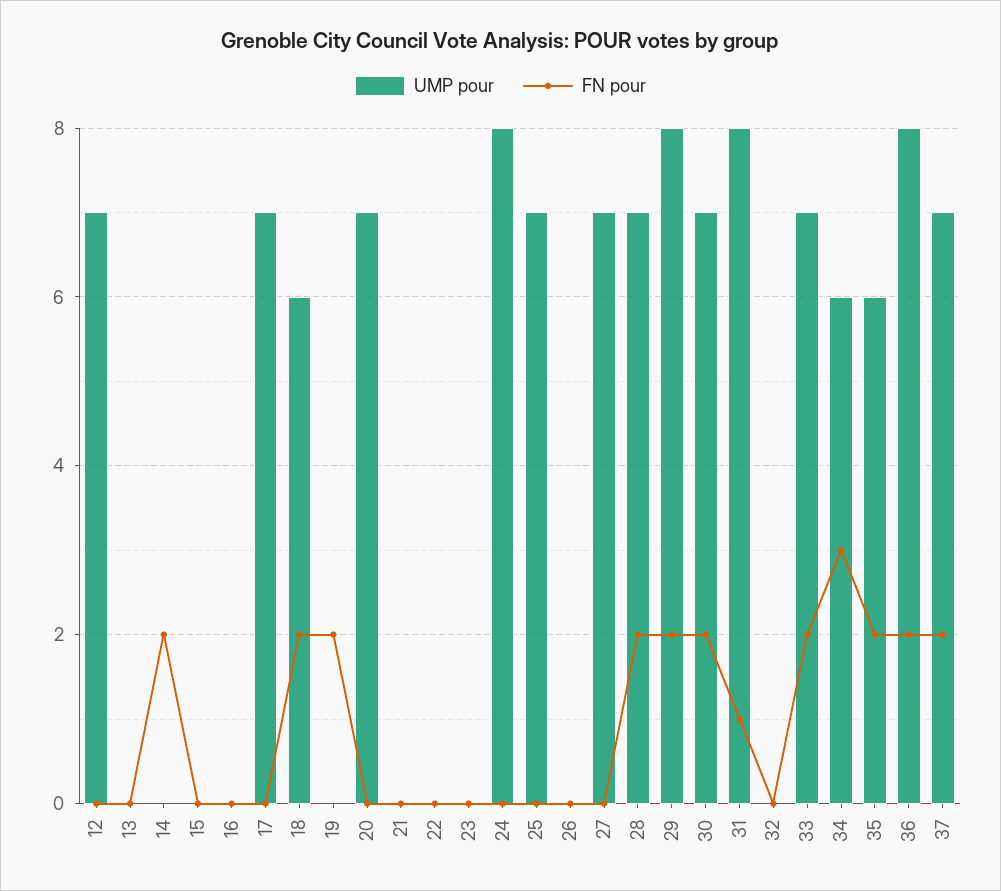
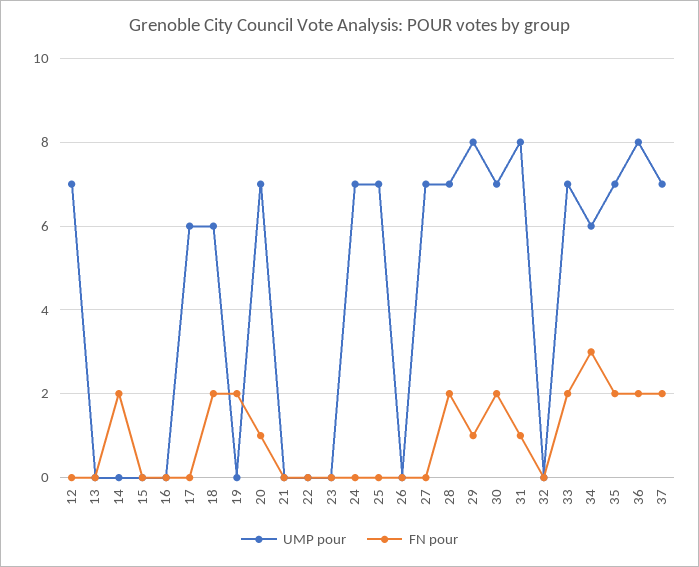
  {
    "UMP pour": {
      "12": 7,
      "13": 0,
      "14": 0,
      "15": 0,
      "16": 0,
-     "17": 7,
+     "17": 6,
      "18": 6,
      "19": 0,
      "20": 7,
      "21": 0,
      "22": 0,
      "23": 0,
-     "24": 8,
+     "24": 7,
      "25": 7,
      "26": 0,
      "27": 7,
      "28": 7,
      "29": 8,
      "30": 7,
      "31": 8,
      "32": 0,
      "33": 7,
      "34": 6,
-     "35": 6,
+     "35": 7,
      "36": 8,
      "37": 7
    },
    "FN pour": {
      "12": 0,
      "13": 0,
      "14": 2,
      "15": 0,
      "16": 0,
      "17": 0,
      "18": 2,
      "19": 2,
-     "20": 0,
+     "20": 1,
      "21": 0,
      "22": 0,
      "23": 0,
      "24": 0,
      "25": 0,
      "26": 0,
      "27": 0,
      "28": 2,
-     "29": 2,
+     "29": 1,
      "30": 2,
      "31": 1,
      "32": 0,
      "33": 2,
      "34": 3,
      "35": 2,
      "36": 2,
      "37": 2
    }
  }

